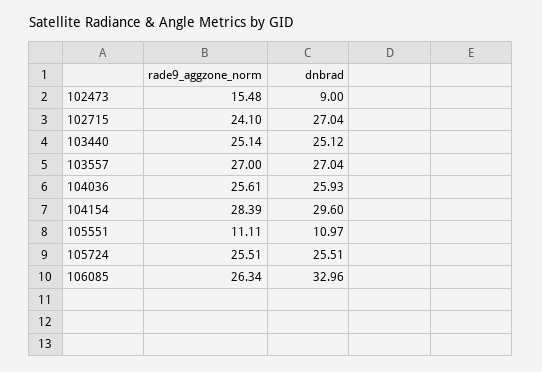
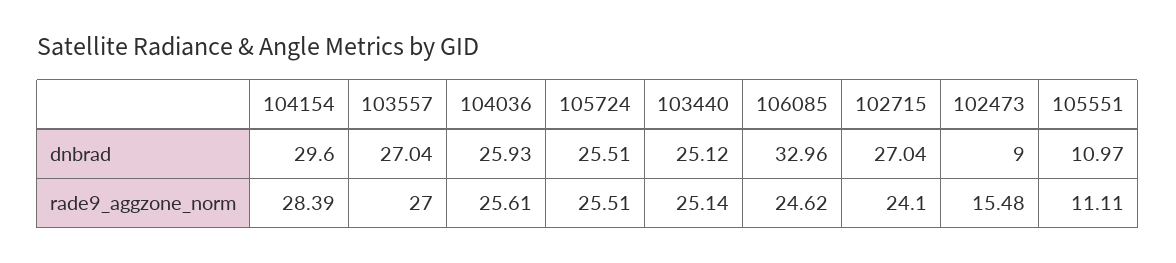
  {
    "rade9_aggzone_norm": {
      "102473": 15.48,
      "102715": 24.1,
      "103440": 25.14,
      "103557": 27,
      "104036": 25.61,
      "104154": 28.39,
      "105551": 11.11,
      "105724": 25.51,
-     "106085": 26.34
+     "106085": 24.62
    },
    "dnbrad": {
      "102473": 9,
      "102715": 27.04,
      "103440": 25.12,
      "103557": 27.04,
      "104036": 25.93,
      "104154": 29.6,
      "105551": 10.97,
      "105724": 25.51,
      "106085": 32.96
    }
  }

